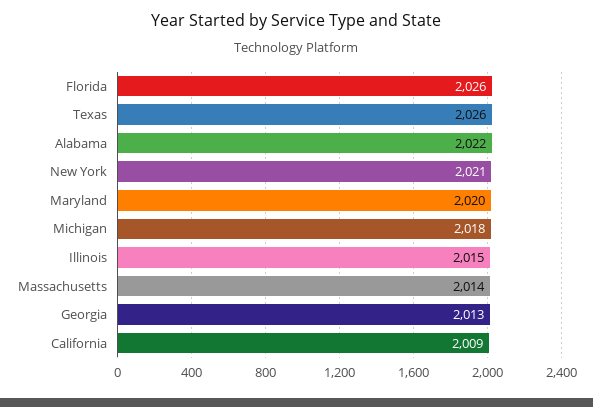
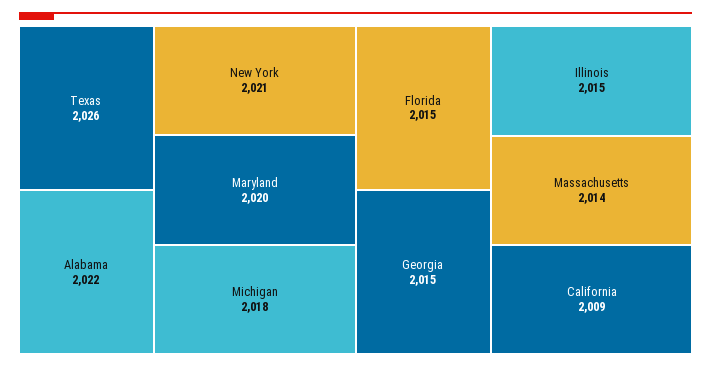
  {
-   "Florida": 2026,
+   "Florida": 2015,
    "Texas": 2026,
    "Alabama": 2022,
    "New York": 2021,
    "Maryland": 2020,
    "Michigan": 2018,
    "Illinois": 2015,
    "Massachusetts": 2014,
-   "Georgia": 2013,
+   "Georgia": 2015,
    "California": 2009
  }

